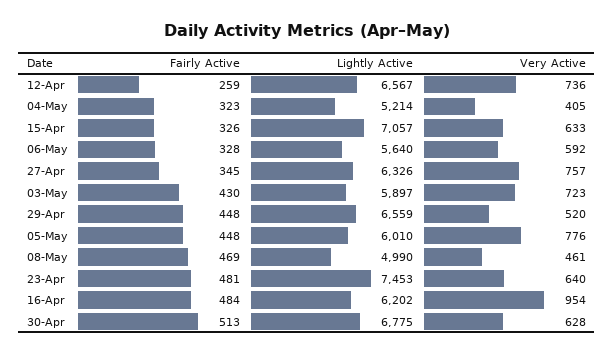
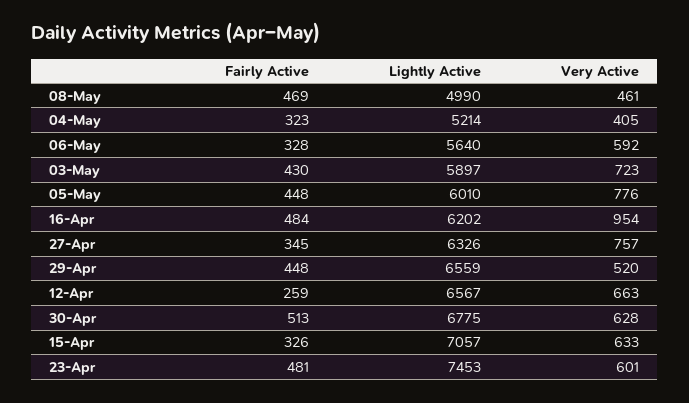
  {
    "Fairly Active": {
      "12-Apr": 259,
      "04-May": 323,
      "15-Apr": 326,
      "06-May": 328,
      "27-Apr": 345,
      "03-May": 430,
      "29-Apr": 448,
      "05-May": 448,
      "08-May": 469,
      "23-Apr": 481,
      "16-Apr": 484,
      "30-Apr": 513
    },
    "Lightly Active": {
      "12-Apr": 6567,
      "04-May": 5214,
      "15-Apr": 7057,
      "06-May": 5640,
      "27-Apr": 6326,
      "03-May": 5897,
      "29-Apr": 6559,
      "05-May": 6010,
      "08-May": 4990,
      "23-Apr": 7453,
      "16-Apr": 6202,
      "30-Apr": 6775
    },
    "Very Active": {
-     "12-Apr": 736,
+     "12-Apr": 663,
      "04-May": 405,
      "15-Apr": 633,
      "06-May": 592,
      "27-Apr": 757,
      "03-May": 723,
      "29-Apr": 520,
      "05-May": 776,
      "08-May": 461,
-     "23-Apr": 640,
+     "23-Apr": 601,
      "16-Apr": 954,
      "30-Apr": 628
    }
  }

